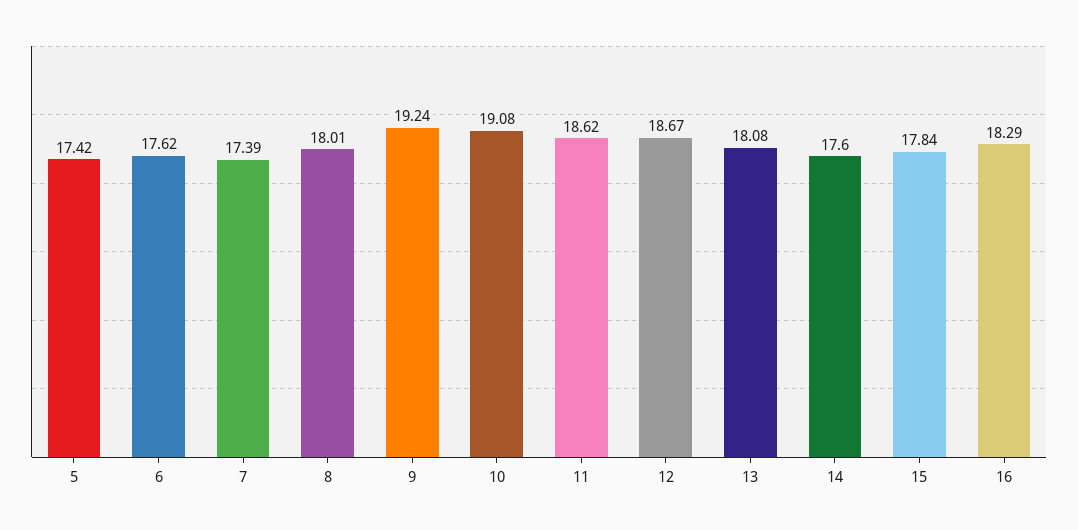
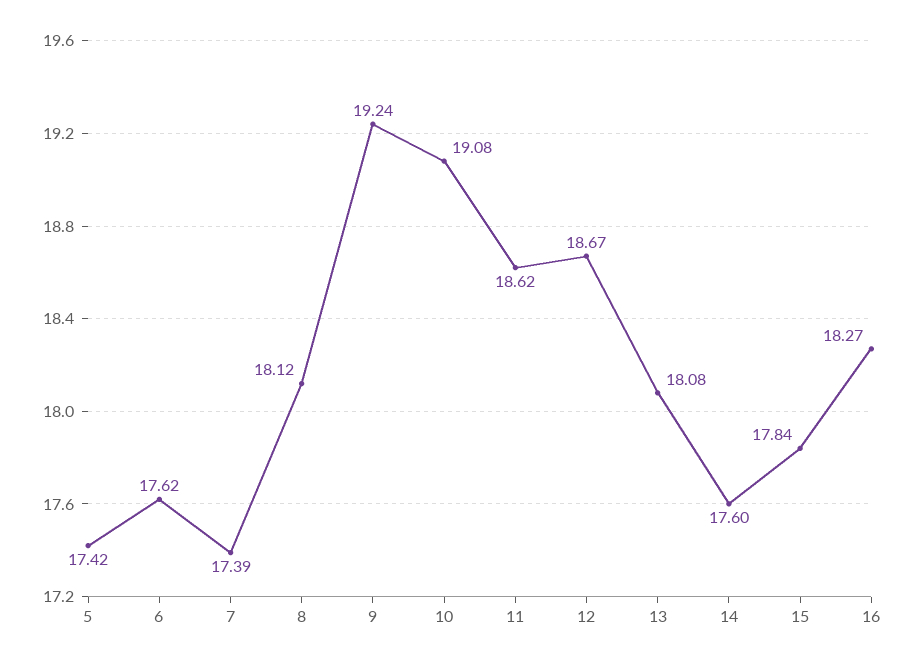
  {
    "5": 17.42,
    "6": 17.62,
    "7": 17.39,
-   "8": 18.01,
+   "8": 18.12,
    "9": 19.24,
    "10": 19.08,
    "11": 18.62,
    "12": 18.67,
    "13": 18.08,
    "14": 17.6,
    "15": 17.84,
-   "16": 18.29
+   "16": 18.27
  }

